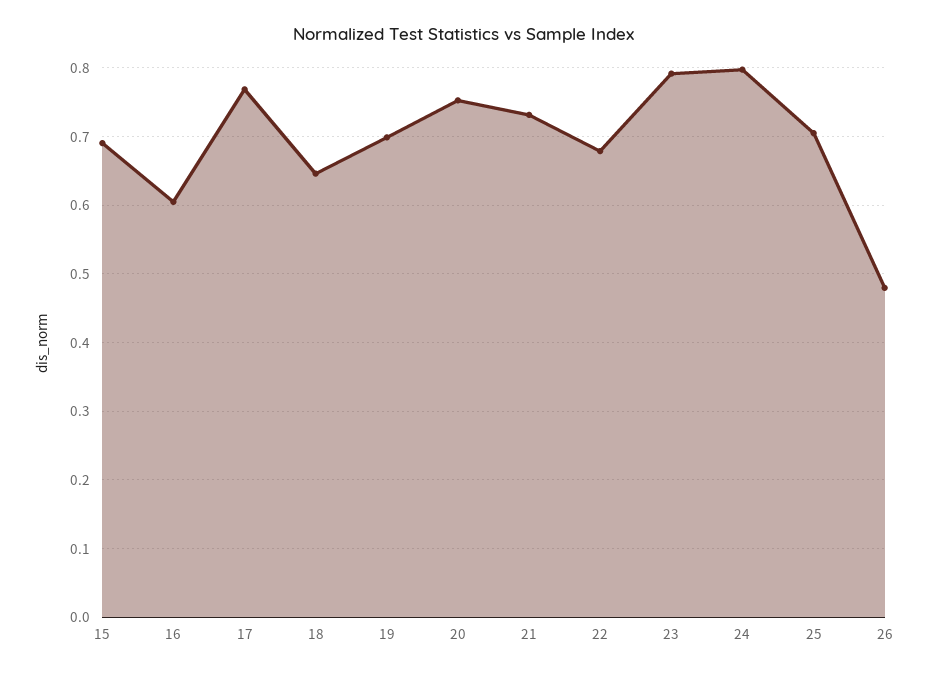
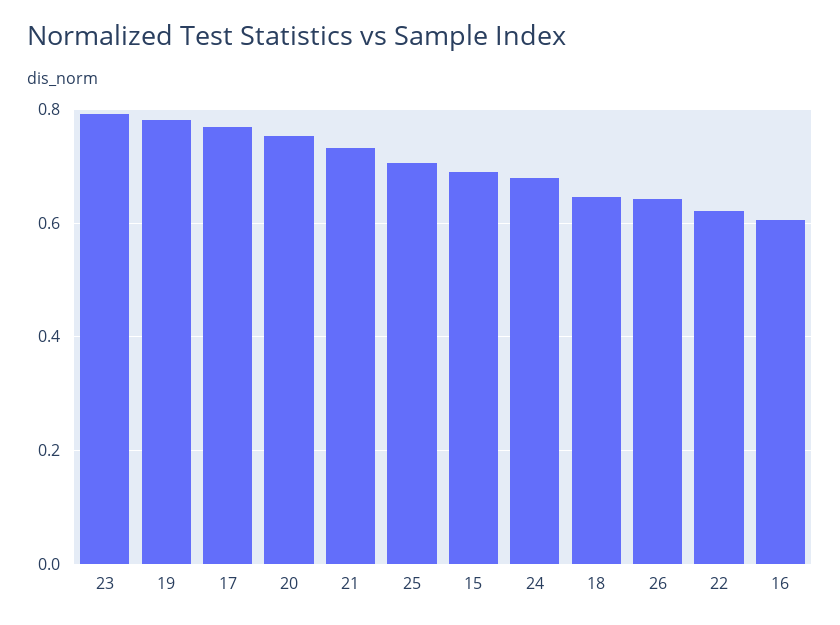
  {
    "15": 0.69,
    "16": 0.6,
    "17": 0.77,
    "18": 0.65,
-   "19": 0.7,
+   "19": 0.78,
    "20": 0.75,
    "21": 0.73,
-   "22": 0.68,
+   "22": 0.62,
    "23": 0.79,
-   "24": 0.8,
+   "24": 0.68,
    "25": 0.71,
-   "26": 0.48
+   "26": 0.64
  }

